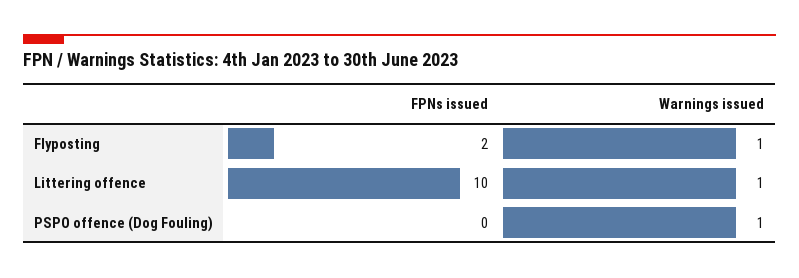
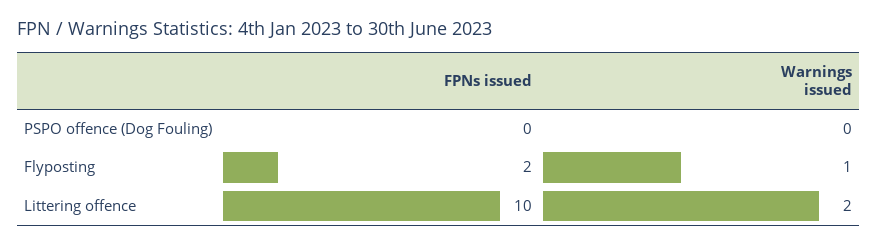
  {
    "FPNs issued": {
      "Flyposting": 2,
      "Littering offence": 10,
      "PSPO offence (Dog Fouling)": 0
    },
    "Warnings issued": {
      "Flyposting": 1,
-     "Littering offence": 1,
+     "Littering offence": 2,
-     "PSPO offence (Dog Fouling)": 1
+     "PSPO offence (Dog Fouling)": 0
    }
  }

